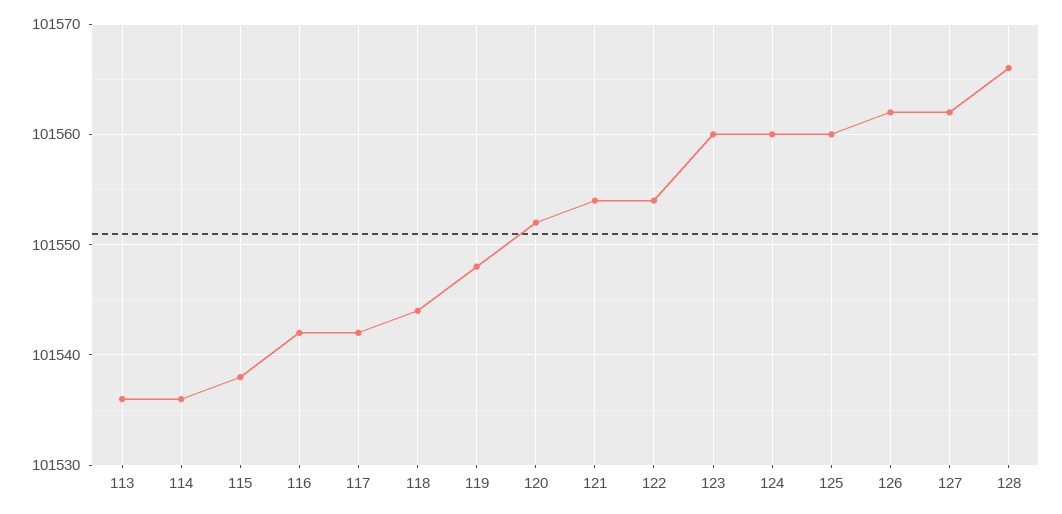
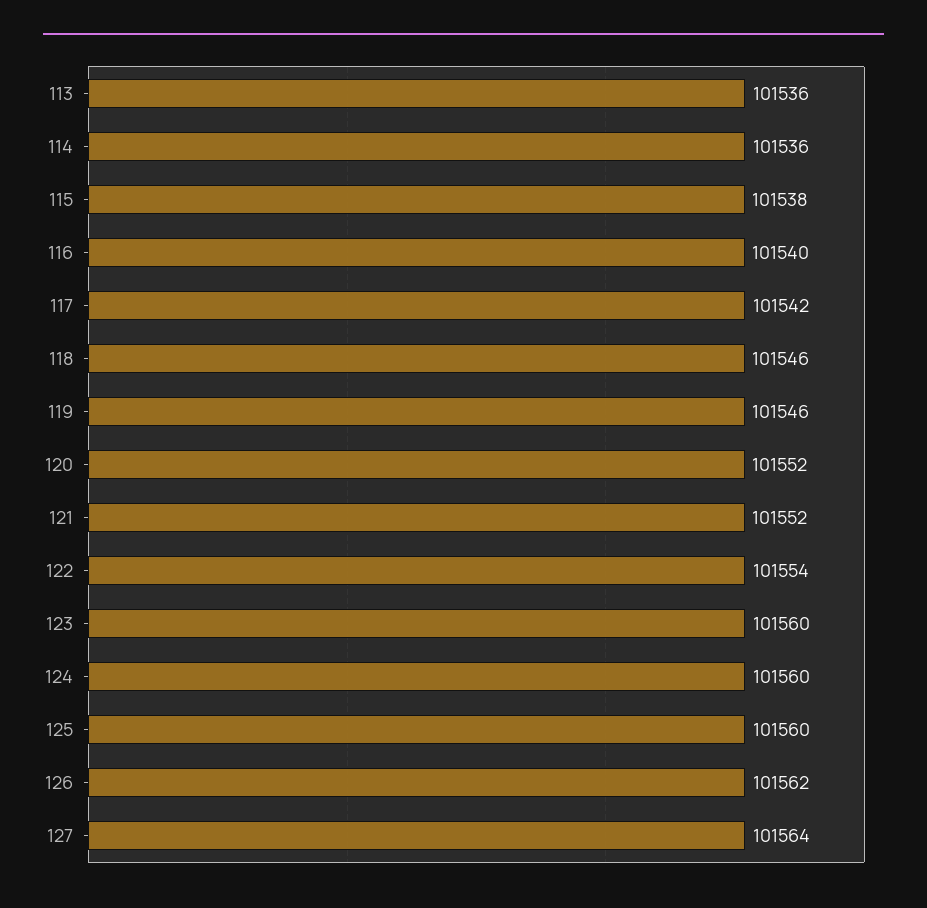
  {
    "113": 101536,
    "114": 101536,
    "115": 101538,
-   "116": 101542,
+   "116": 101540,
    "117": 101542,
-   "118": 101544,
+   "118": 101546,
-   "119": 101548,
+   "119": 101546,
    "120": 101552,
-   "121": 101554,
+   "121": 101552,
    "122": 101554,
    "123": 101560,
    "124": 101560,
    "125": 101560,
    "126": 101562,
-   "127": 101562,
+   "127": 101564
-   "128": 101566
  }

